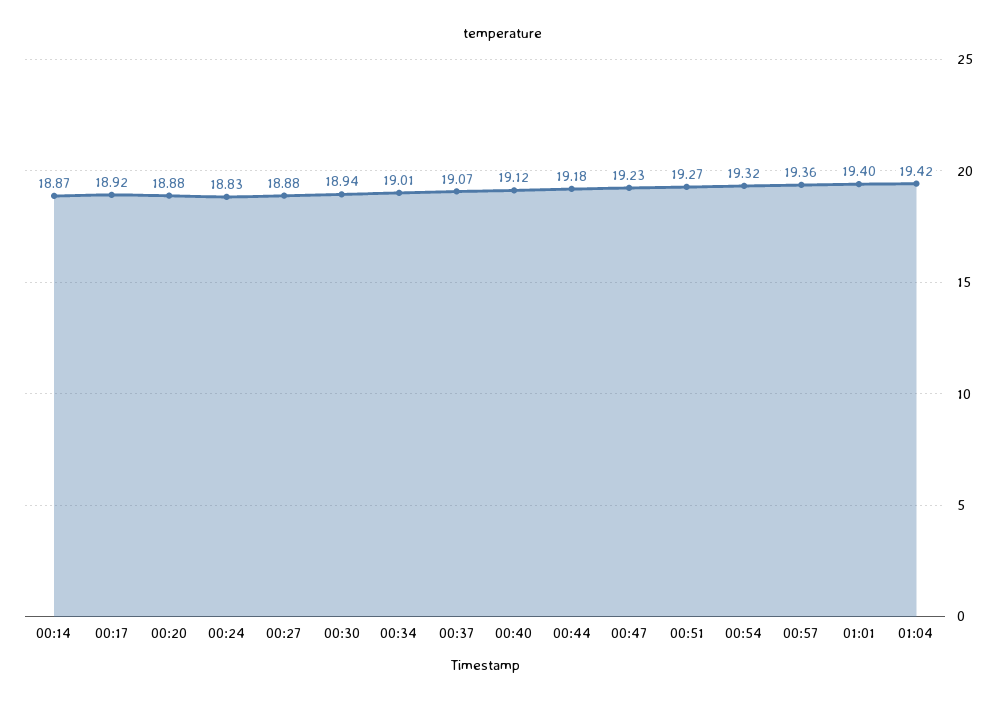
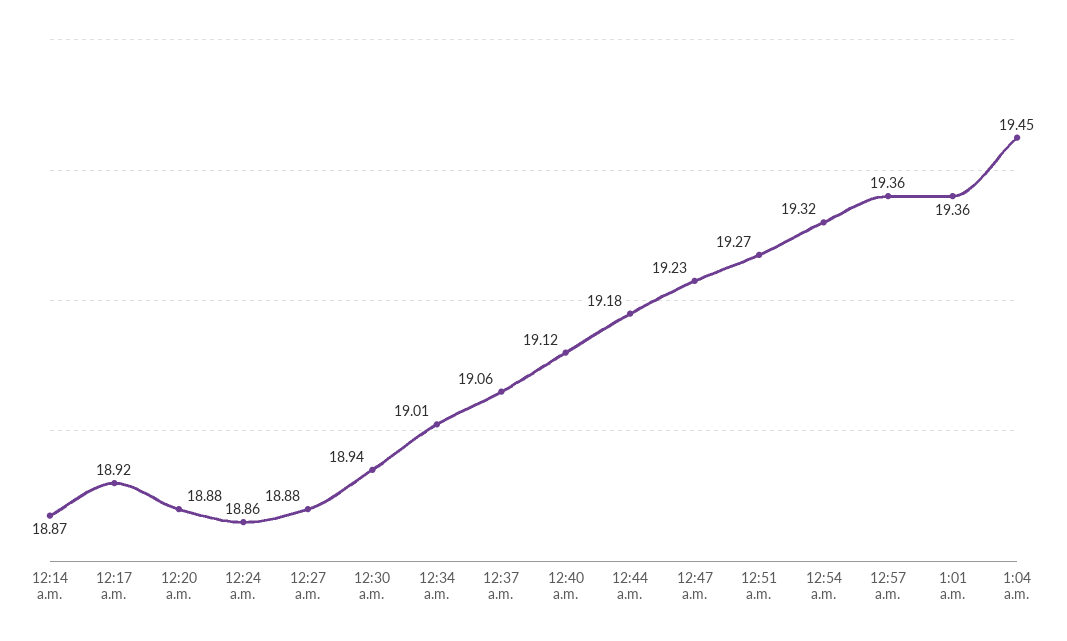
  {
    "00:14": 18.87,
    "00:17": 18.92,
    "00:20": 18.88,
-   "00:24": 18.83,
+   "00:24": 18.86,
    "00:27": 18.88,
    "00:30": 18.94,
    "00:34": 19.01,
-   "00:37": 19.07,
+   "00:37": 19.06,
    "00:40": 19.12,
    "00:44": 19.18,
    "00:47": 19.23,
    "00:51": 19.27,
    "00:54": 19.32,
    "00:57": 19.36,
-   "01:01": 19.4,
+   "01:01": 19.36,
-   "01:04": 19.42
+   "01:04": 19.45
  }

